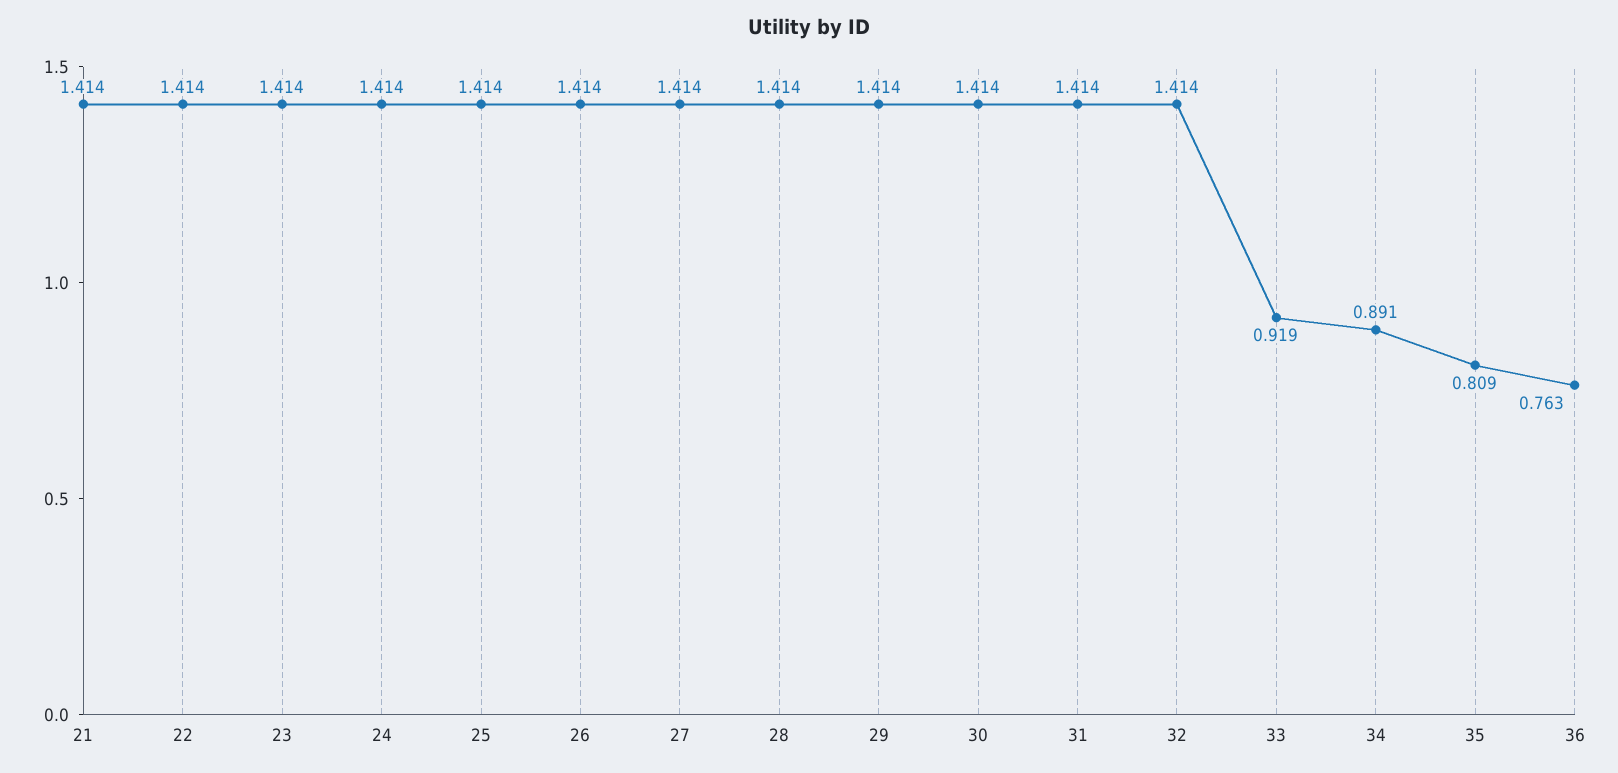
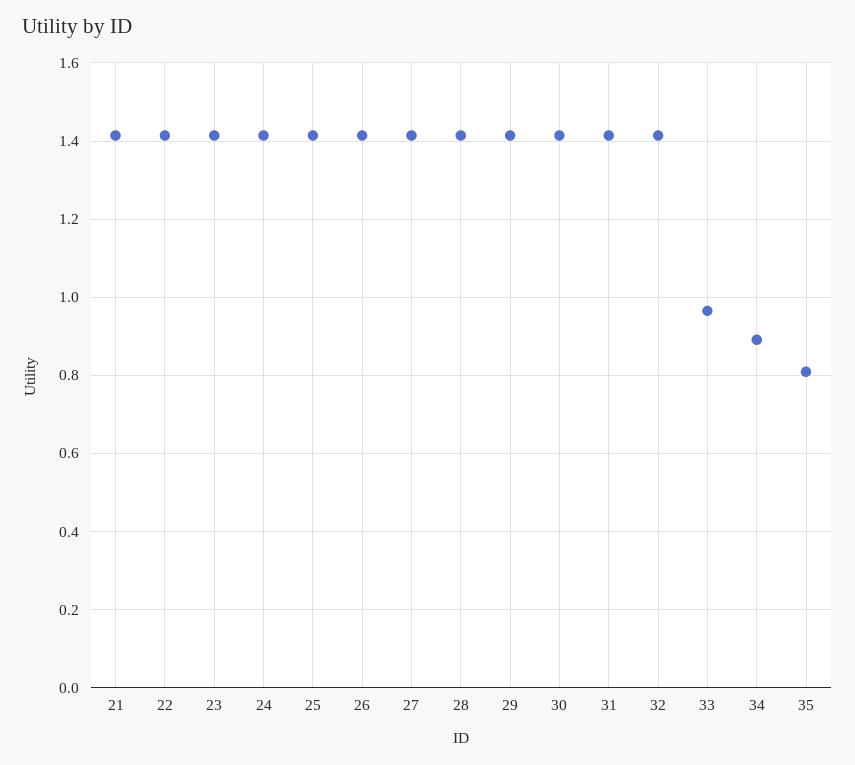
  {
    "21": 1.414,
    "22": 1.414,
    "23": 1.414,
    "24": 1.414,
    "25": 1.414,
    "26": 1.414,
    "27": 1.414,
    "28": 1.414,
    "29": 1.414,
    "30": 1.414,
    "31": 1.414,
    "32": 1.414,
-   "33": 0.919,
+   "33": 0.96,
    "34": 0.891,
-   "35": 0.809,
+   "35": 0.809
-   "36": 0.763
  }

